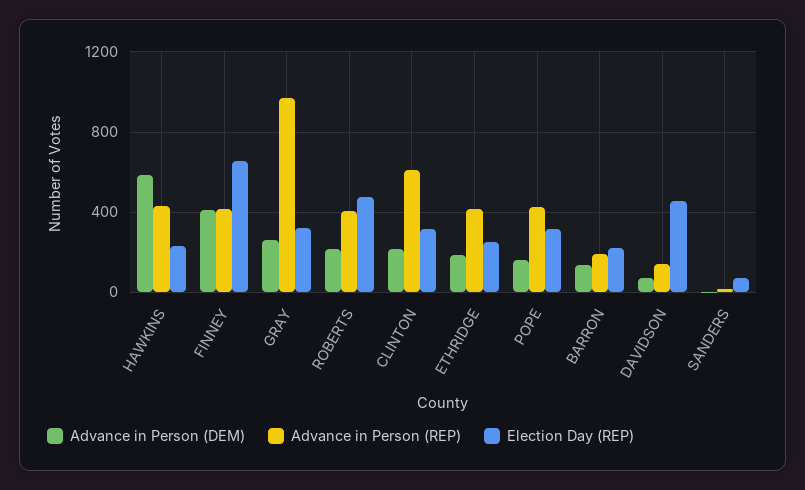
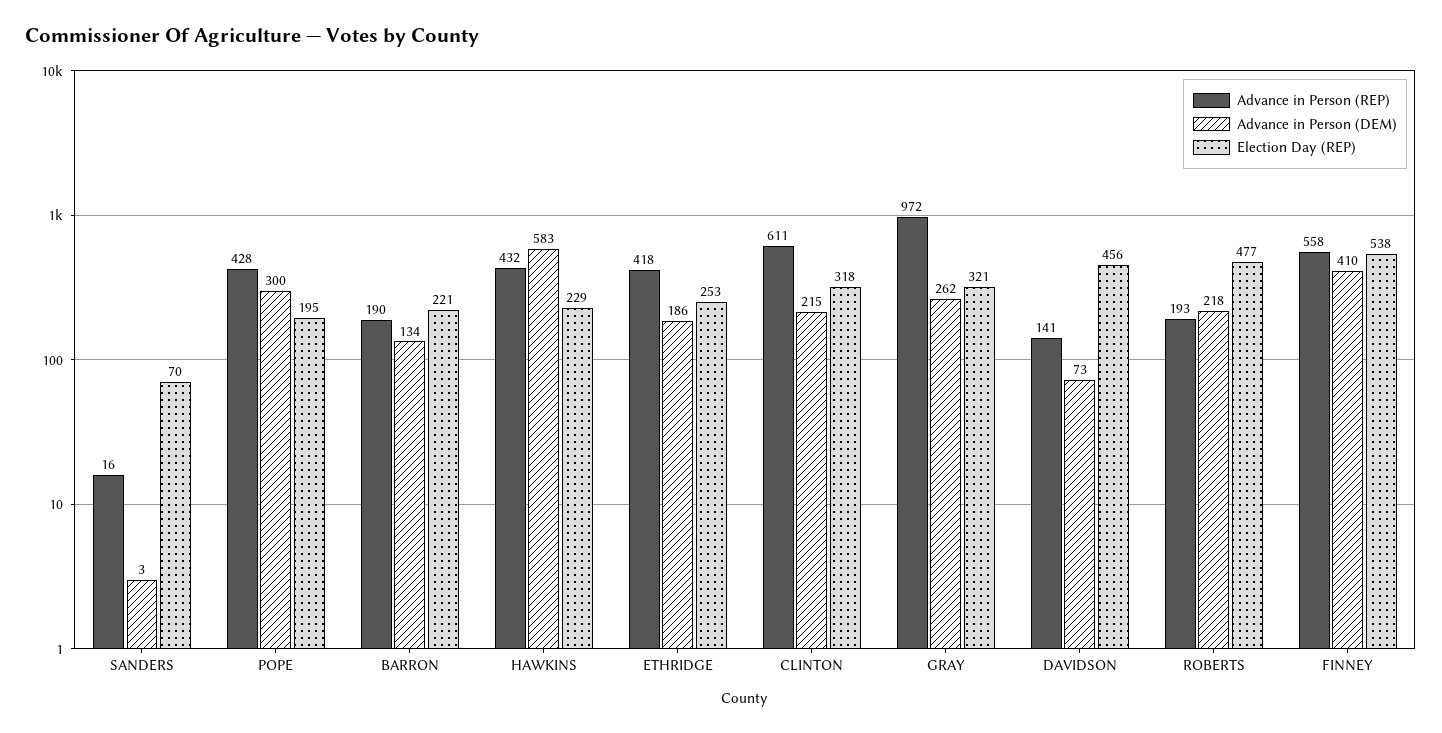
  {
    "Advance in Person (DEM)": {
      "HAWKINS": 583,
      "FINNEY": 410,
      "GRAY": 262,
      "ROBERTS": 218,
      "CLINTON": 215,
      "ETHRIDGE": 186,
-     "POPE": 150,
+     "POPE": 300,
      "BARRON": 134,
      "DAVIDSON": 73,
      "SANDERS": 3
    },
    "Advance in Person (REP)": {
      "HAWKINS": 432,
-     "FINNEY": 400,
+     "FINNEY": 558,
      "GRAY": 972,
-     "ROBERTS": 400,
+     "ROBERTS": 193,
      "CLINTON": 611,
      "ETHRIDGE": 418,
      "POPE": 428,
      "BARRON": 190,
      "DAVIDSON": 141,
      "SANDERS": 16
    },
    "Election Day (REP)": {
      "HAWKINS": 229,
-     "FINNEY": 650,
+     "FINNEY": 538,
      "GRAY": 321,
      "ROBERTS": 477,
      "CLINTON": 318,
      "ETHRIDGE": 253,
-     "POPE": 300,
+     "POPE": 195,
      "BARRON": 221,
      "DAVIDSON": 456,
      "SANDERS": 70
    }
  }

